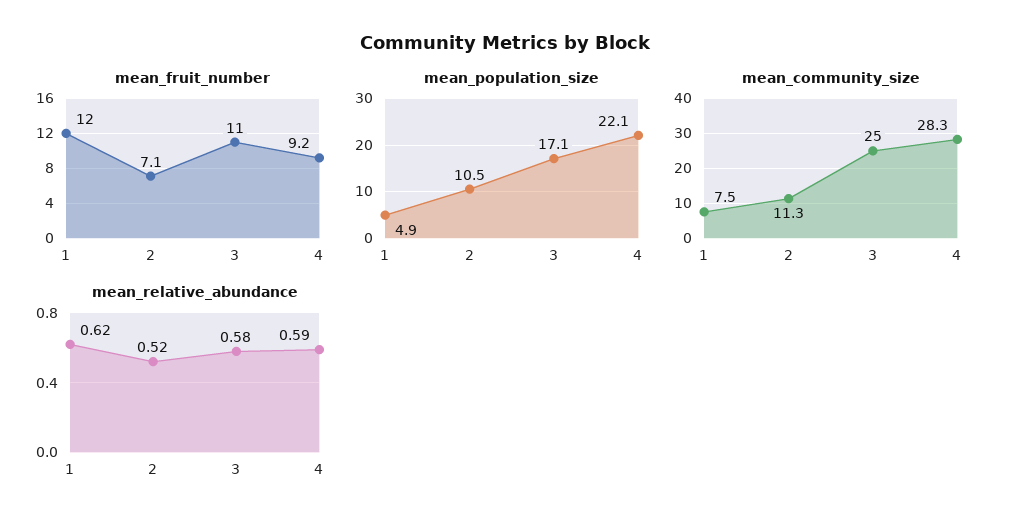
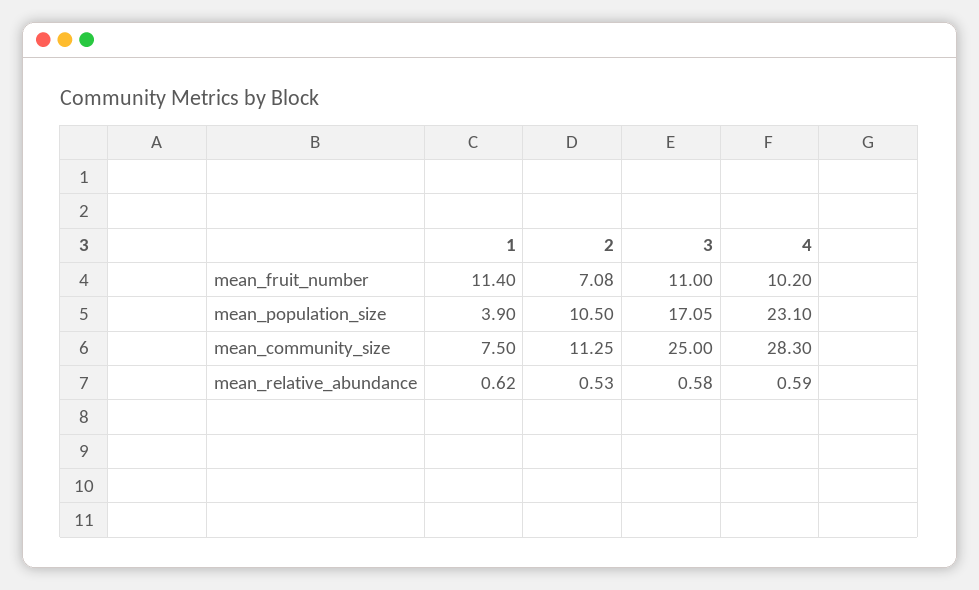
  {
    "mean_fruit_number": {
-     "1": 12,
+     "1": 11.4,
      "2": 7.08,
      "3": 11,
-     "4": 9.2
+     "4": 10.2
    },
    "mean_population_size": {
-     "1": 4.9,
+     "1": 3.9,
      "2": 10.5,
      "3": 17.05,
-     "4": 22.1
+     "4": 23.1
    },
    "mean_community_size": {
      "1": 7.5,
      "2": 11.25,
      "3": 25,
      "4": 28.3
    },
    "mean_relative_abundance": {
      "1": 0.62,
-     "2": 0.52,
+     "2": 0.53,
      "3": 0.58,
      "4": 0.59
    }
  }

